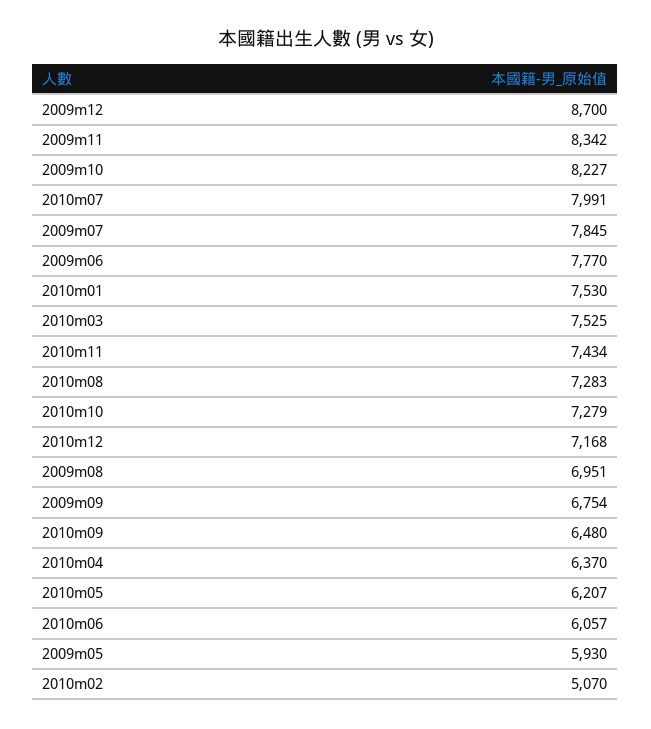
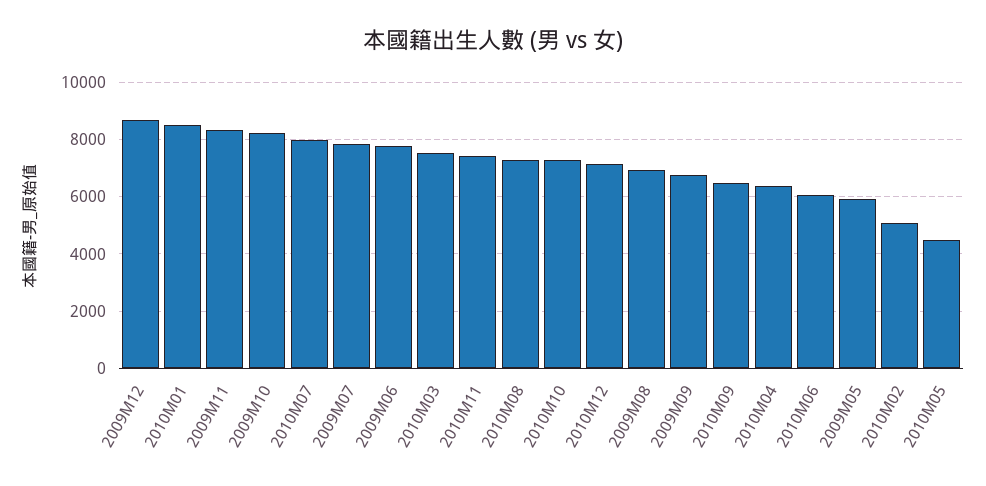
  {
    "2009m12": 8700,
    "2009m11": 8342,
    "2009m10": 8227,
    "2010m07": 7991,
    "2009m07": 7845,
    "2009m06": 7770,
-   "2010m01": 7530,
+   "2010m01": 8500,
    "2010m03": 7525,
    "2010m11": 7434,
    "2010m08": 7283,
    "2010m10": 7279,
    "2010m12": 7168,
    "2009m08": 6951,
    "2009m09": 6754,
    "2010m09": 6480,
    "2010m04": 6370,
-   "2010m05": 6207,
+   "2010m05": 4500,
    "2010m06": 6057,
    "2009m05": 5930,
    "2010m02": 5070
  }

